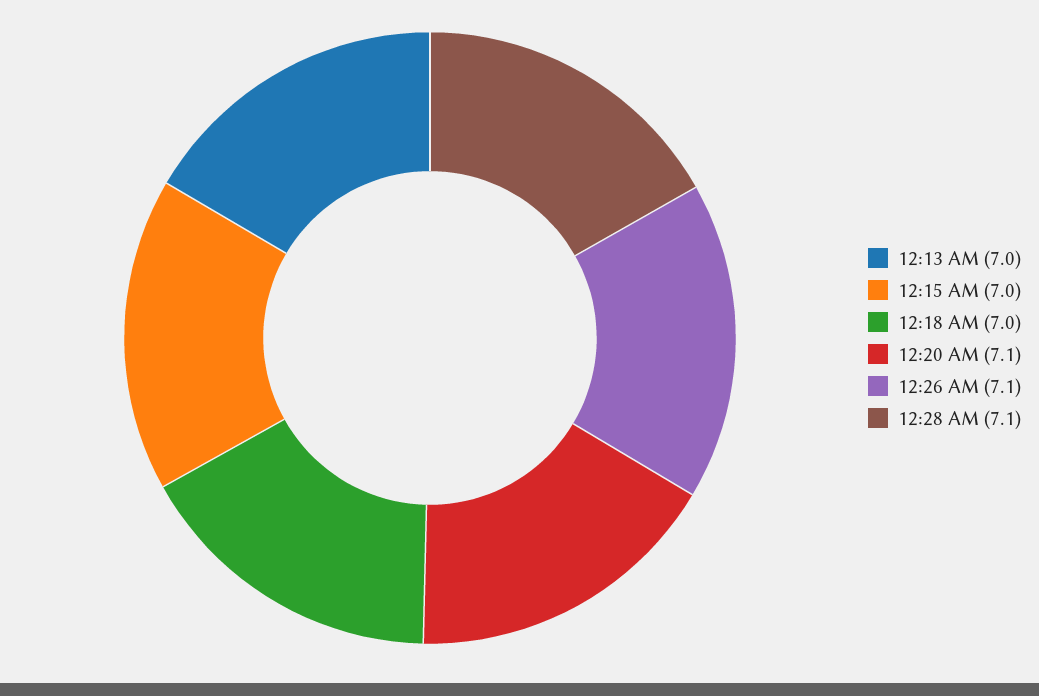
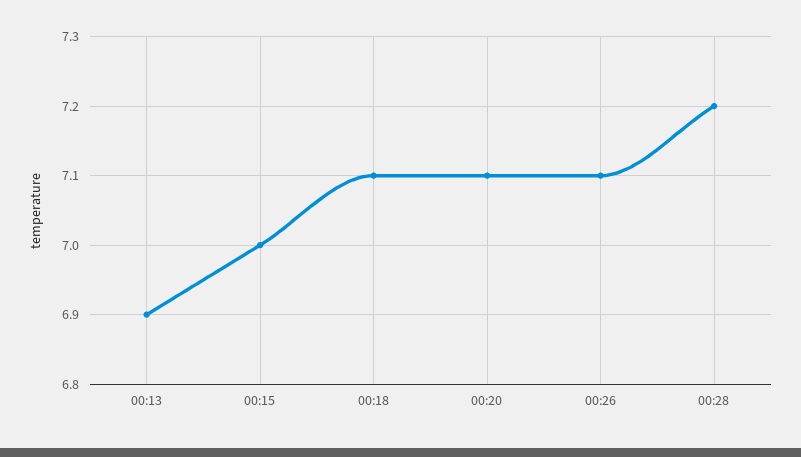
  {
-   "12:13 AM": 7,
+   "12:13 AM": 6.9,
    "12:15 AM": 7,
-   "12:18 AM": 7,
+   "12:18 AM": 7.1,
    "12:20 AM": 7.1,
    "12:26 AM": 7.1,
-   "12:28 AM": 7.1
+   "12:28 AM": 7.2
  }

